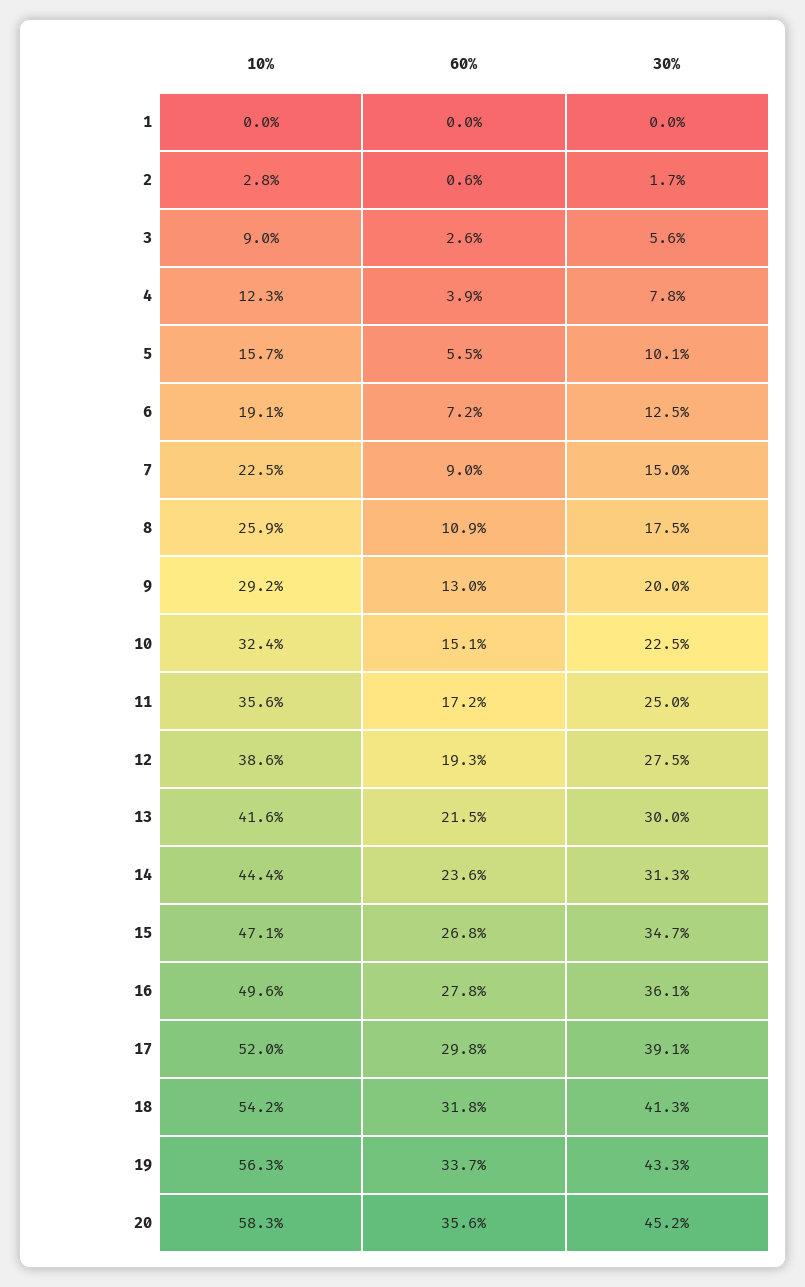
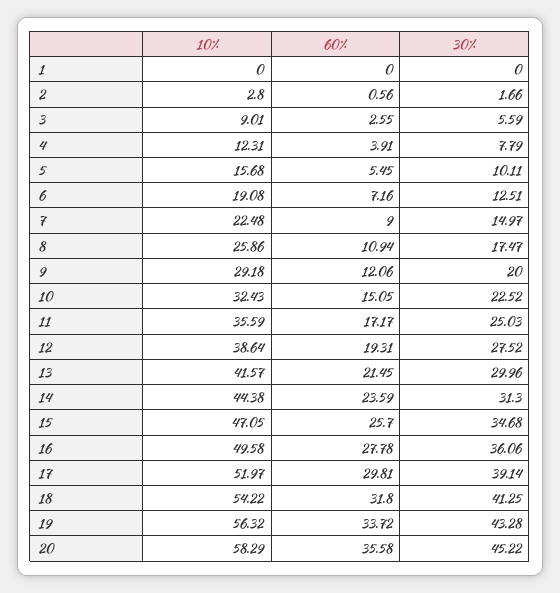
  {
    "10%": {
      "1": 0,
      "2": 2.8,
      "3": 9.01,
      "4": 12.31,
      "5": 15.68,
      "6": 19.08,
      "7": 22.48,
      "8": 25.86,
      "9": 29.18,
      "10": 32.43,
      "11": 35.59,
      "12": 38.64,
      "13": 41.57,
      "14": 44.38,
      "15": 47.05,
      "16": 49.58,
      "17": 51.97,
      "18": 54.22,
      "19": 56.32,
      "20": 58.29
    },
    "60%": {
      "1": 0,
      "2": 0.56,
      "3": 2.55,
      "4": 3.91,
      "5": 5.45,
      "6": 7.16,
      "7": 9,
      "8": 10.94,
-     "9": 13,
+     "9": 12.06,
      "10": 15.05,
      "11": 17.17,
      "12": 19.31,
      "13": 21.45,
      "14": 23.59,
-     "15": 26.8,
+     "15": 25.7,
      "16": 27.78,
      "17": 29.81,
      "18": 31.8,
      "19": 33.72,
      "20": 35.58
    },
    "30%": {
      "1": 0,
      "2": 1.66,
      "3": 5.59,
      "4": 7.79,
      "5": 10.11,
      "6": 12.51,
      "7": 14.97,
      "8": 17.47,
      "9": 20,
      "10": 22.52,
      "11": 25.03,
      "12": 27.52,
      "13": 29.96,
      "14": 31.3,
      "15": 34.68,
      "16": 36.06,
      "17": 39.14,
      "18": 41.25,
      "19": 43.28,
      "20": 45.22
    }
  }

